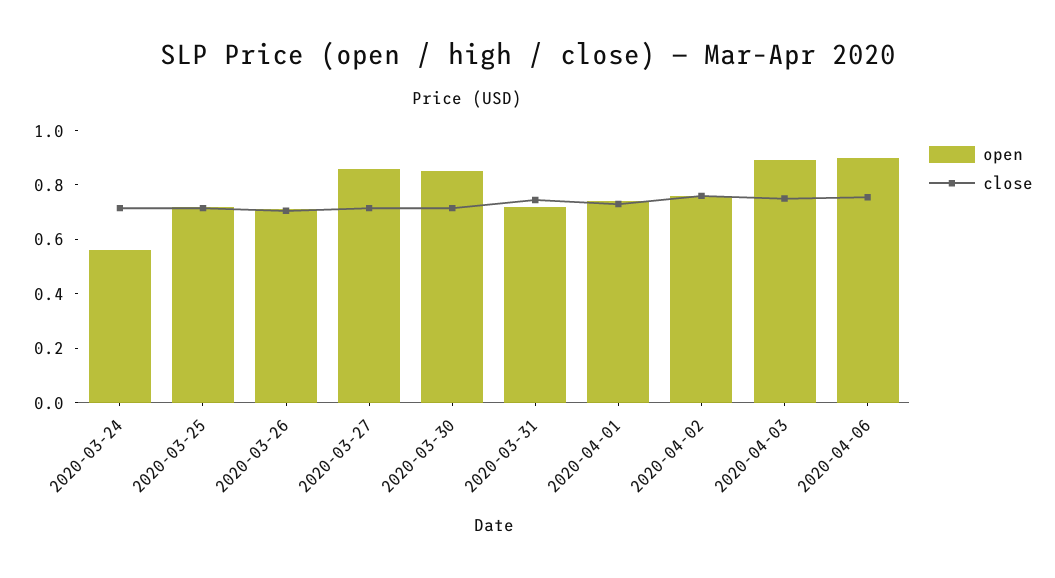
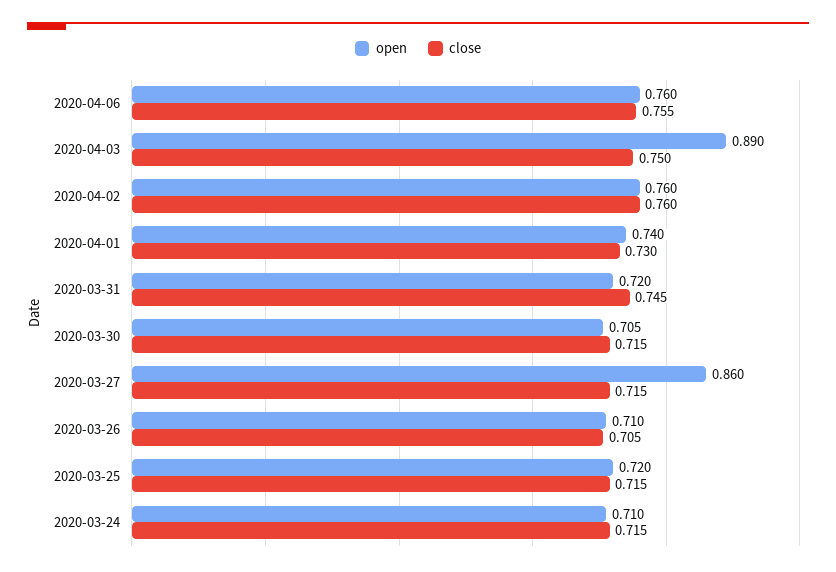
  {
    "open": {
-     "2020-03-24": 0.55,
+     "2020-03-24": 0.71,
      "2020-03-25": 0.72,
      "2020-03-26": 0.71,
      "2020-03-27": 0.86,
-     "2020-03-30": 0.85,
+     "2020-03-30": 0.705,
      "2020-03-31": 0.72,
      "2020-04-01": 0.74,
      "2020-04-02": 0.76,
      "2020-04-03": 0.89,
-     "2020-04-06": 0.9
+     "2020-04-06": 0.76
    },
    "close": {
      "2020-03-24": 0.715,
      "2020-03-25": 0.715,
      "2020-03-26": 0.705,
      "2020-03-27": 0.715,
      "2020-03-30": 0.715,
      "2020-03-31": 0.745,
      "2020-04-01": 0.73,
      "2020-04-02": 0.76,
      "2020-04-03": 0.75,
      "2020-04-06": 0.755
    }
  }

